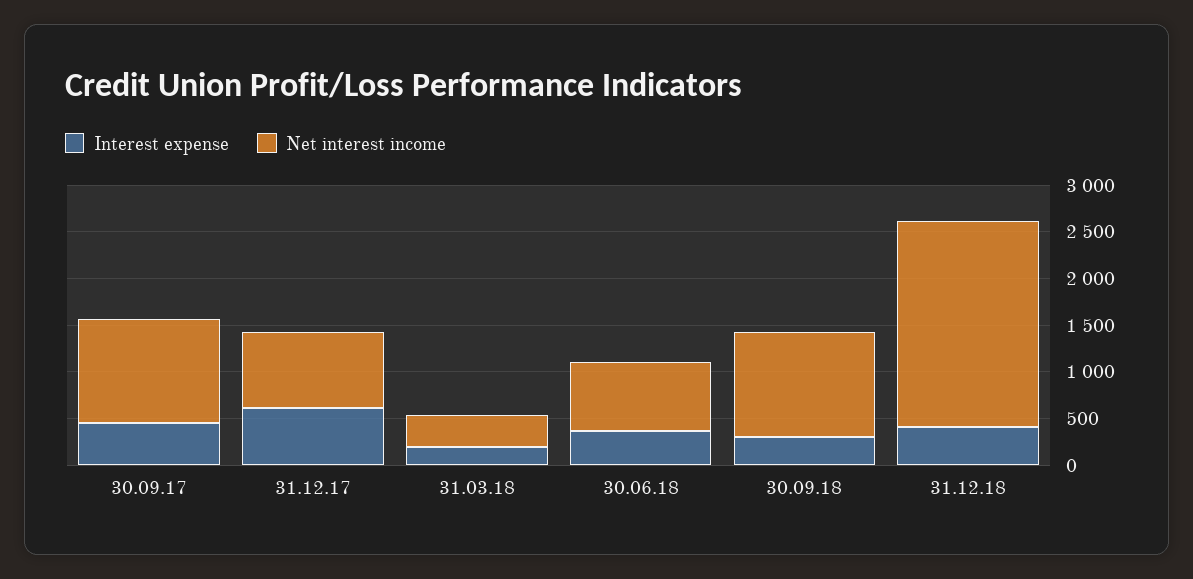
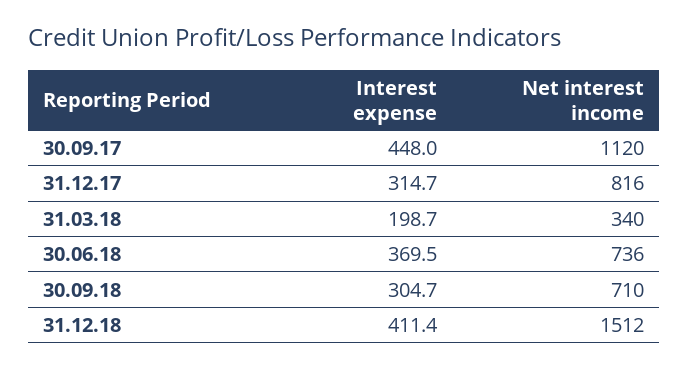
  {
    "Interest expense": {
      "30.09.17": 448,
-     "31.12.17": 600,
+     "31.12.17": 314.7,
      "31.03.18": 198.7,
      "30.06.18": 369.5,
      "30.09.18": 304.7,
      "31.12.18": 411.4
    },
    "Net interest income": {
      "30.09.17": 1120,
      "31.12.17": 816,
      "31.03.18": 340,
      "30.06.18": 736,
-     "30.09.18": 1100,
+     "30.09.18": 710,
-     "31.12.18": 2200
+     "31.12.18": 1512
    }
  }

